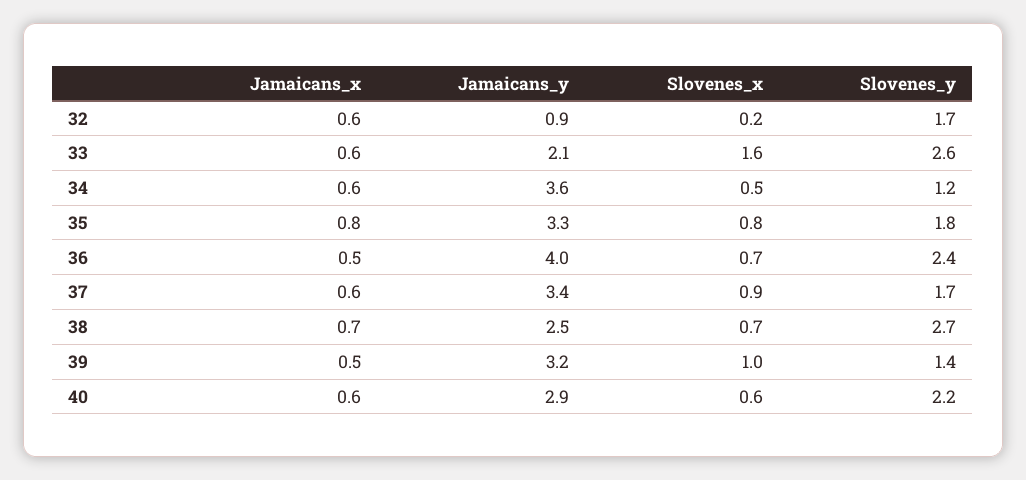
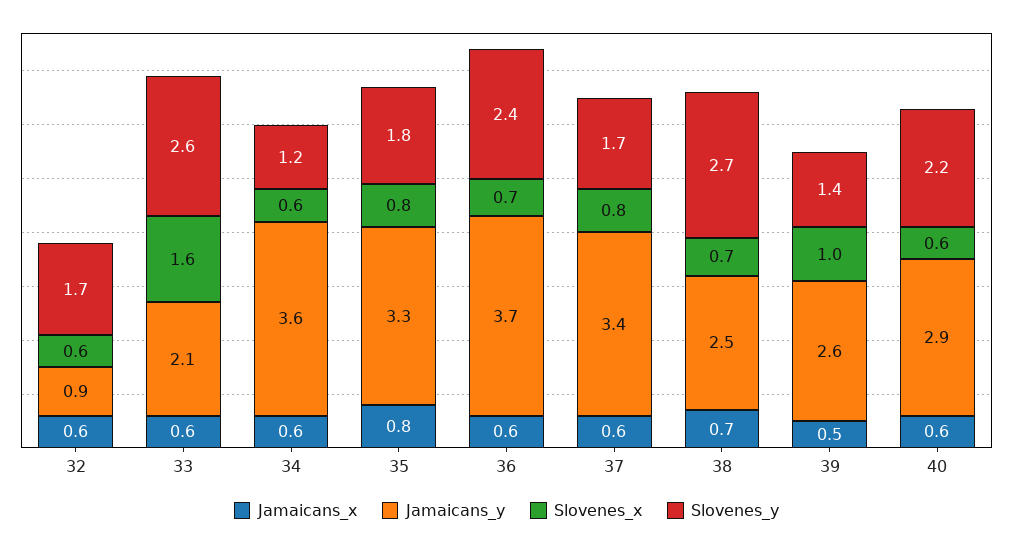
  {
    "Jamaicans_x": {
      "32": 0.6,
      "33": 0.6,
      "34": 0.6,
      "35": 0.8,
-     "36": 0.5,
+     "36": 0.6,
      "37": 0.6,
      "38": 0.7,
      "39": 0.5,
      "40": 0.6
    },
    "Jamaicans_y": {
      "32": 0.9,
      "33": 2.1,
      "34": 3.6,
      "35": 3.3,
-     "36": 4,
+     "36": 3.7,
      "37": 3.4,
      "38": 2.5,
-     "39": 3.2,
+     "39": 2.6,
      "40": 2.9
    },
    "Slovenes_x": {
-     "32": 0.2,
+     "32": 0.6,
      "33": 1.6,
-     "34": 0.5,
+     "34": 0.6,
      "35": 0.8,
      "36": 0.7,
-     "37": 0.9,
+     "37": 0.8,
      "38": 0.7,
      "39": 1,
      "40": 0.6
    },
    "Slovenes_y": {
      "32": 1.7,
      "33": 2.6,
      "34": 1.2,
      "35": 1.8,
      "36": 2.4,
      "37": 1.7,
      "38": 2.7,
      "39": 1.4,
      "40": 2.2
    }
  }

